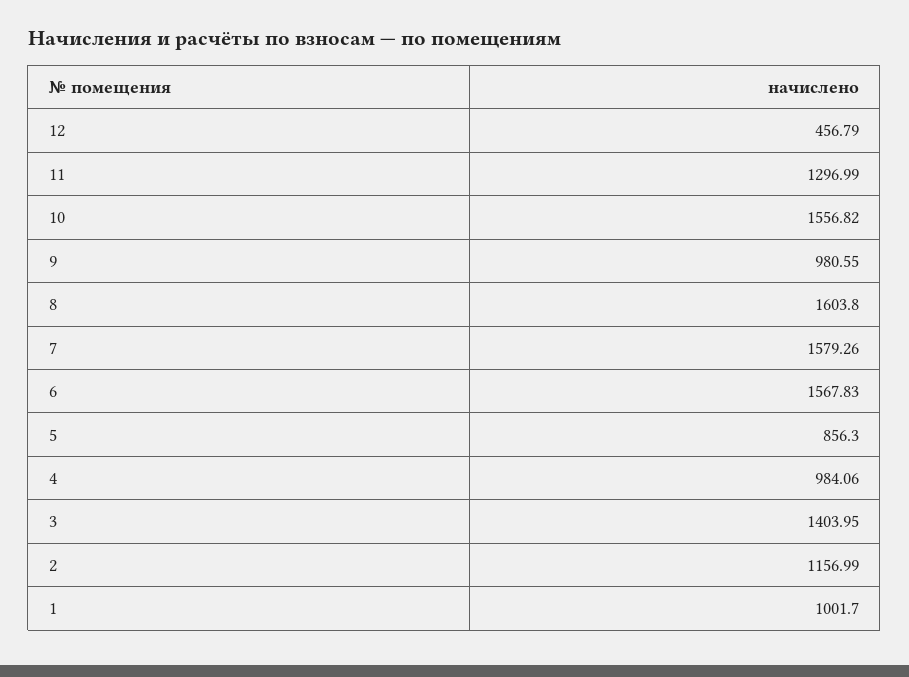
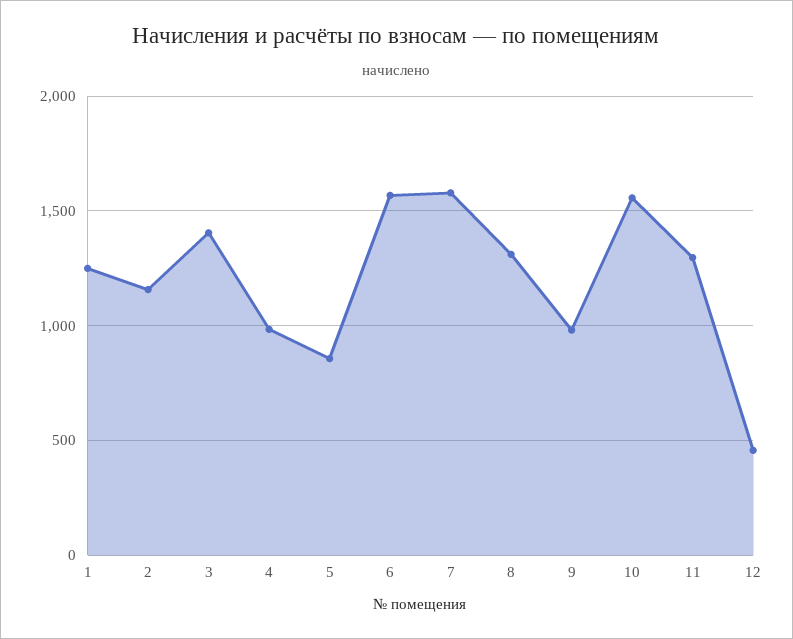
  {
    "12": 456.79,
    "11": 1296.99,
    "10": 1556.82,
    "9": 980.55,
-   "8": 1603.8,
+   "8": 1300,
    "7": 1579.26,
    "6": 1567.83,
    "5": 856.3,
    "4": 984.06,
    "3": 1403.95,
    "2": 1156.99,
-   "1": 1001.7
+   "1": 1250
  }

